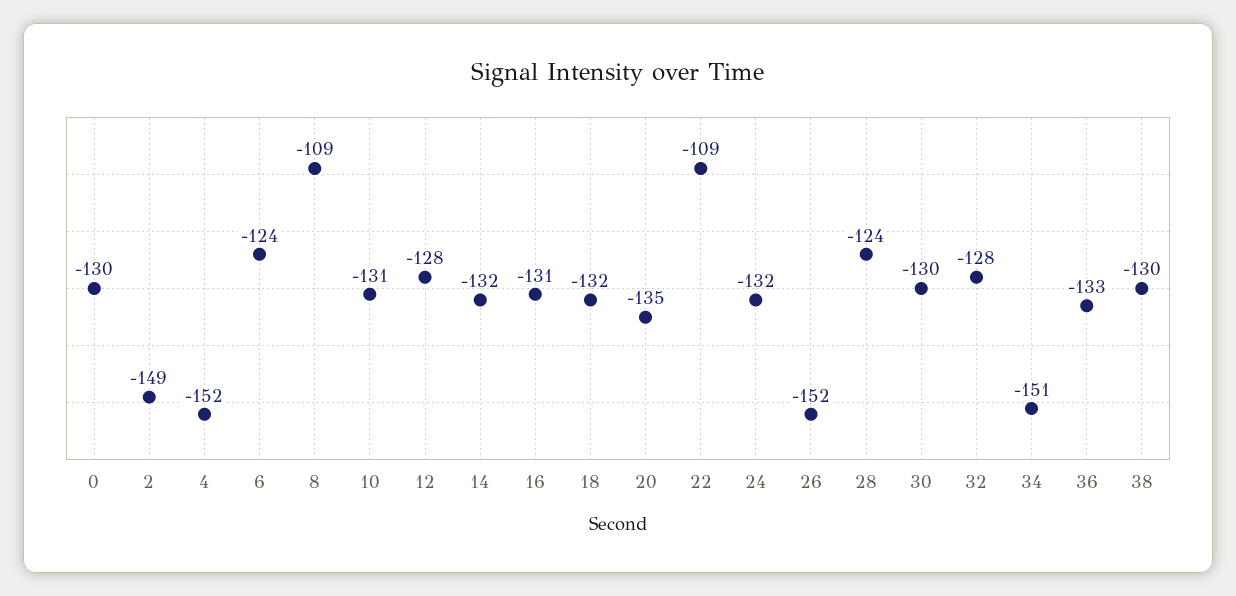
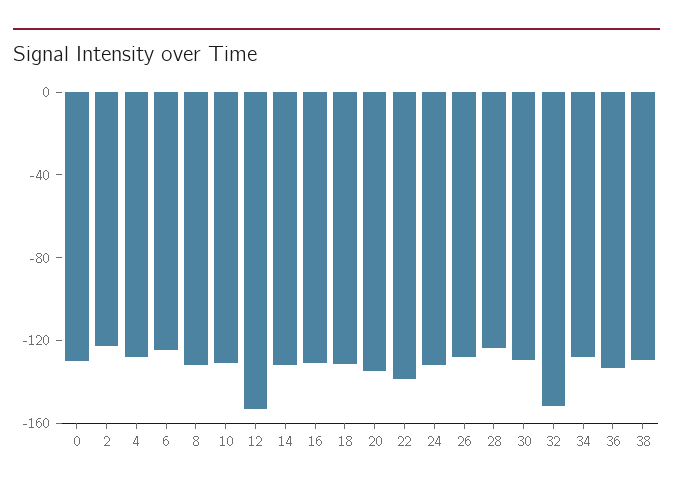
  {
    "0": -130,
-   "2": -149,
+   "2": -120,
-   "4": -152,
+   "4": -130,
    "6": -124,
-   "8": -109,
+   "8": -130,
    "10": -131,
-   "12": -128,
+   "12": -150,
    "14": -132,
    "16": -131,
    "18": -132,
    "20": -135,
-   "22": -109,
+   "22": -140,
    "24": -132,
-   "26": -152,
+   "26": -130,
    "28": -124,
    "30": -130,
-   "32": -128,
+   "32": -150,
-   "34": -151,
+   "34": -130,
    "36": -133,
    "38": -130
  }

